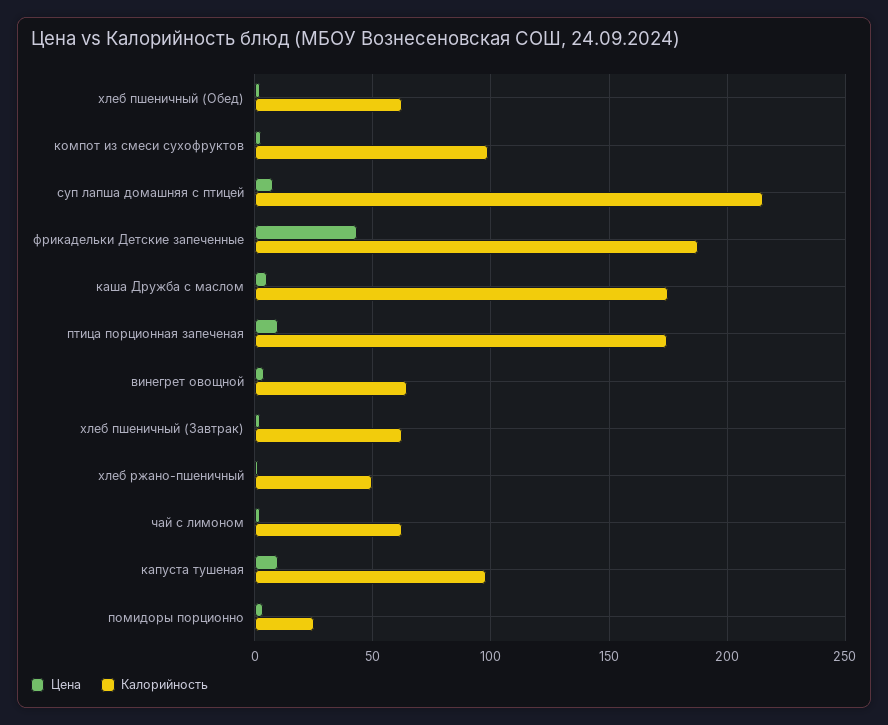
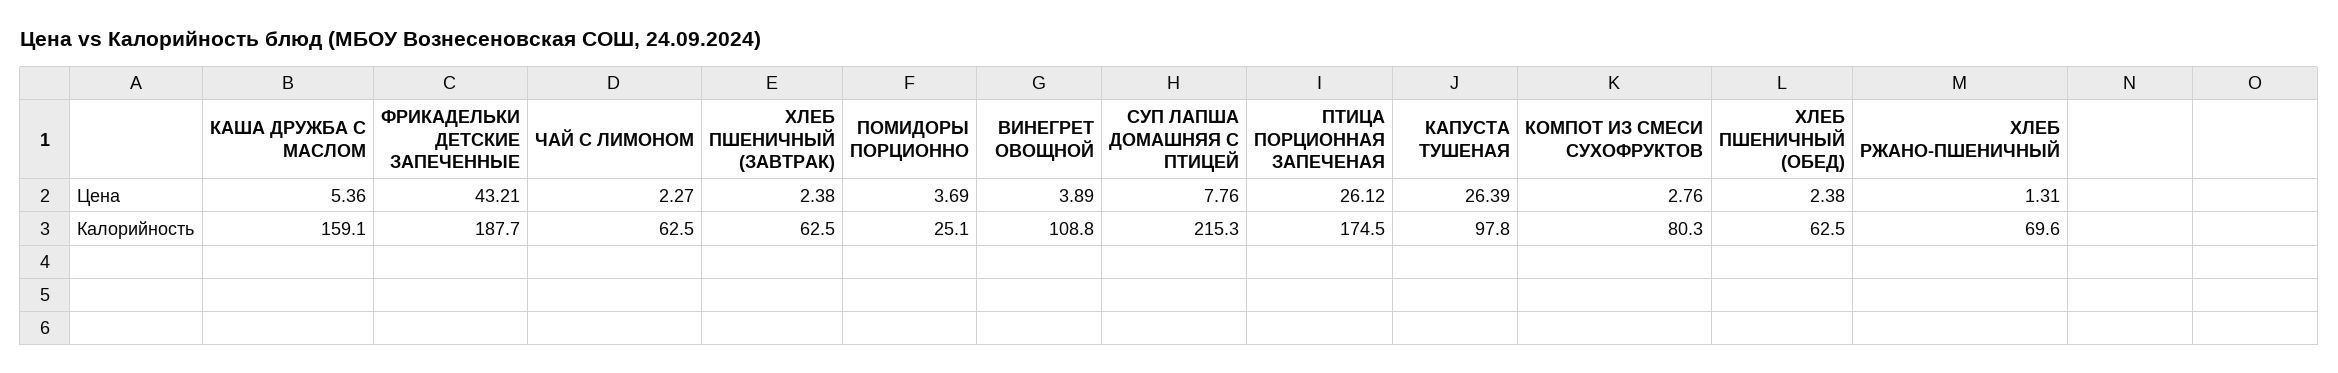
  {
    "Цена": {
      "хлеб пшеничный (Обед)": 2.38,
      "компот из смеси сухофруктов": 2.76,
      "суп лапша домашняя с птицей": 7.76,
      "фрикадельки Детские запеченные": 43.21,
      "каша Дружба с маслом": 5.36,
-     "птица порционная запеченая": 10,
+     "птица порционная запеченая": 26.12,
      "винегрет овощной": 3.89,
      "хлеб пшеничный (Завтрак)": 2.38,
      "хлеб ржано-пшеничный": 1.31,
      "чай с лимоном": 2.27,
-     "капуста тушеная": 10,
+     "капуста тушеная": 26.39,
      "помидоры порционно": 3.69
    },
    "Калорийность": {
      "хлеб пшеничный (Обед)": 62.5,
-     "компот из смеси сухофруктов": 100,
+     "компот из смеси сухофруктов": 80.3,
      "суп лапша домашняя с птицей": 215.3,
      "фрикадельки Детские запеченные": 187.7,
-     "каша Дружба с маслом": 175,
+     "каша Дружба с маслом": 159.1,
      "птица порционная запеченая": 174.5,
-     "винегрет овощной": 65,
+     "винегрет овощной": 108.8,
      "хлеб пшеничный (Завтрак)": 62.5,
-     "хлеб ржано-пшеничный": 50,
+     "хлеб ржано-пшеничный": 69.6,
      "чай с лимоном": 62.5,
      "капуста тушеная": 97.8,
      "помидоры порционно": 25.1
    }
  }

